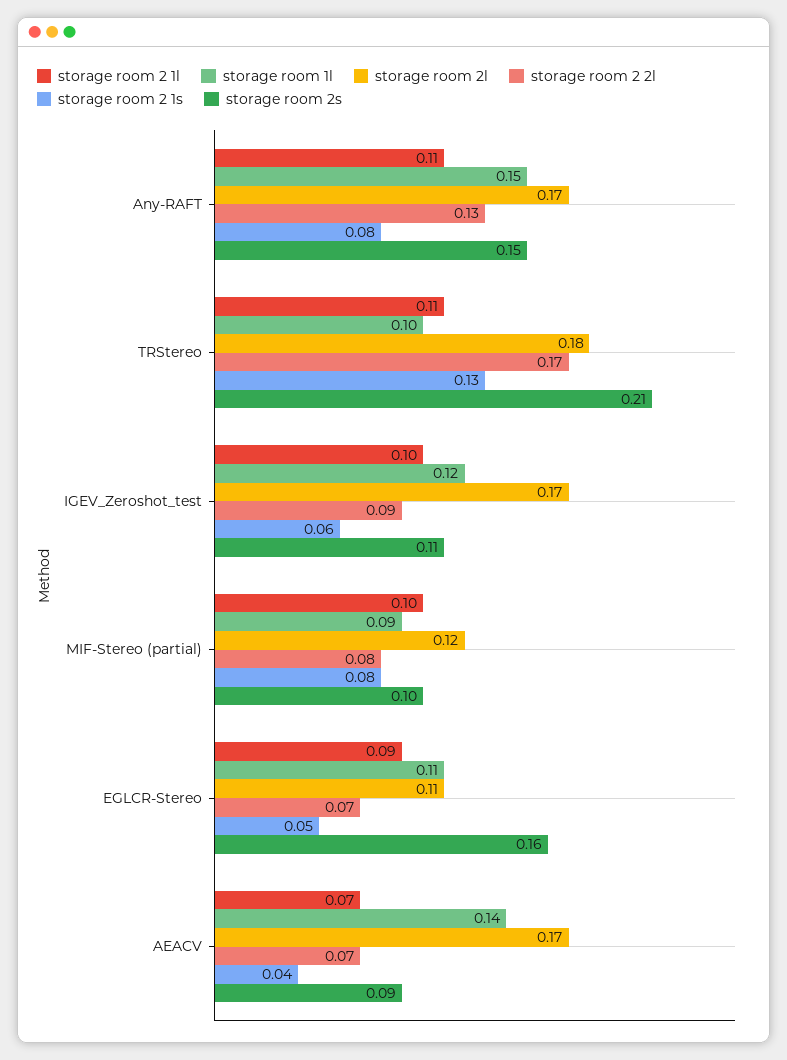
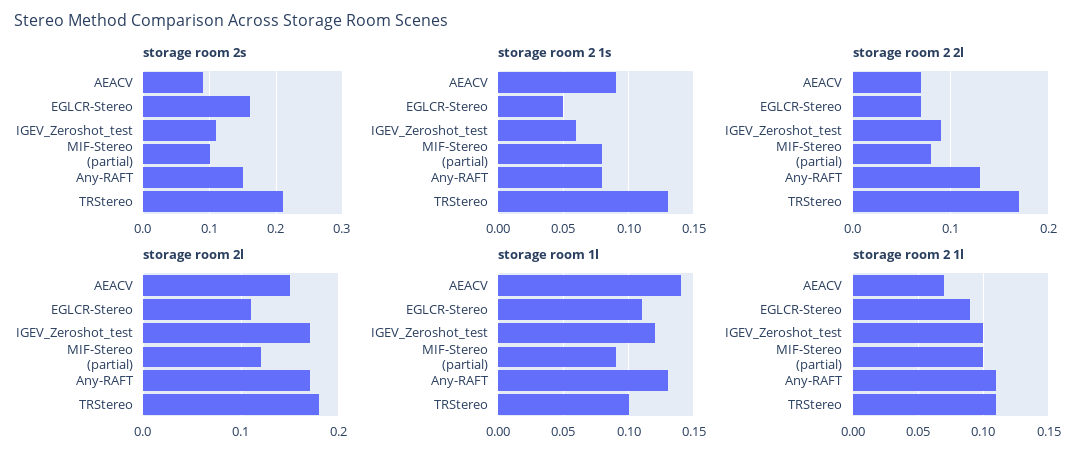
  {
    "storage room 2 1l": {
      "Any-RAFT": 0.11,
      "TRStereo": 0.11,
      "IGEV_Zeroshot_test": 0.1,
      "MIF-Stereo (partial)": 0.1,
      "EGLCR-Stereo": 0.09,
      "AEACV": 0.07
    },
    "storage room 1l": {
-     "Any-RAFT": 0.15,
+     "Any-RAFT": 0.13,
      "TRStereo": 0.1,
      "IGEV_Zeroshot_test": 0.12,
      "MIF-Stereo (partial)": 0.09,
      "EGLCR-Stereo": 0.11,
      "AEACV": 0.14
    },
    "storage room 2l": {
      "Any-RAFT": 0.17,
      "TRStereo": 0.18,
      "IGEV_Zeroshot_test": 0.17,
      "MIF-Stereo (partial)": 0.12,
      "EGLCR-Stereo": 0.11,
-     "AEACV": 0.17
+     "AEACV": 0.15
    },
    "storage room 2 2l": {
      "Any-RAFT": 0.13,
      "TRStereo": 0.17,
      "IGEV_Zeroshot_test": 0.09,
      "MIF-Stereo (partial)": 0.08,
      "EGLCR-Stereo": 0.07,
      "AEACV": 0.07
    },
    "storage room 2 1s": {
      "Any-RAFT": 0.08,
      "TRStereo": 0.13,
      "IGEV_Zeroshot_test": 0.06,
      "MIF-Stereo (partial)": 0.08,
      "EGLCR-Stereo": 0.05,
-     "AEACV": 0.04
+     "AEACV": 0.09
    },
    "storage room 2s": {
      "Any-RAFT": 0.15,
      "TRStereo": 0.21,
      "IGEV_Zeroshot_test": 0.11,
      "MIF-Stereo (partial)": 0.1,
      "EGLCR-Stereo": 0.16,
      "AEACV": 0.09
    }
  }

